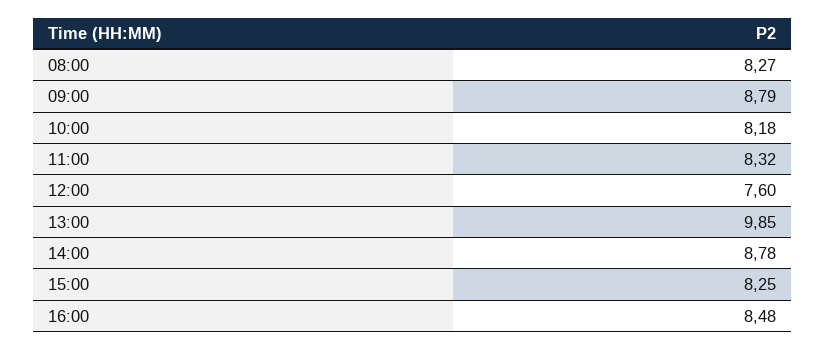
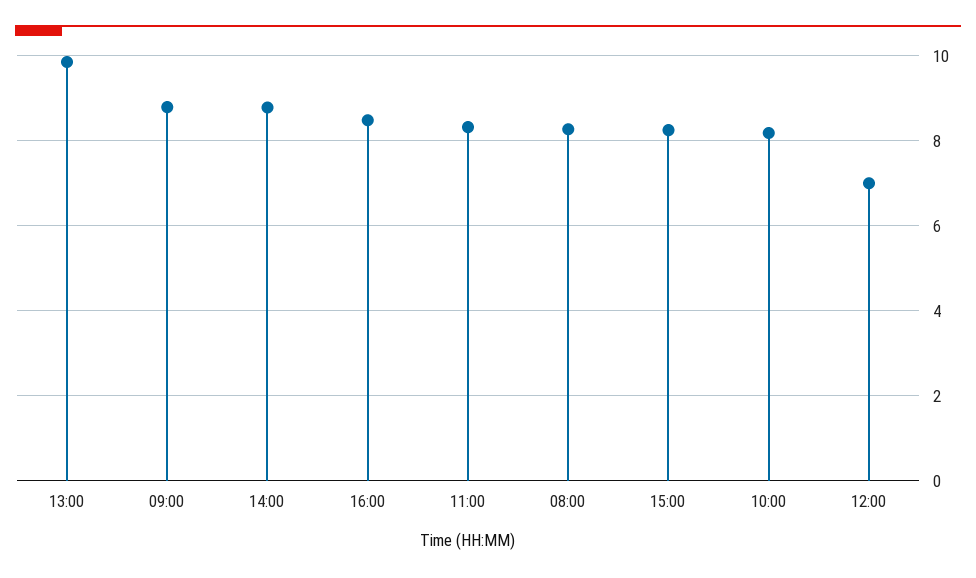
  {
    "08:00": 8.27,
    "09:00": 8.79,
    "10:00": 8.18,
    "11:00": 8.32,
-   "12:00": 7.6,
+   "12:00": 7,
    "13:00": 9.85,
    "14:00": 8.78,
    "15:00": 8.25,
    "16:00": 8.48
  }

